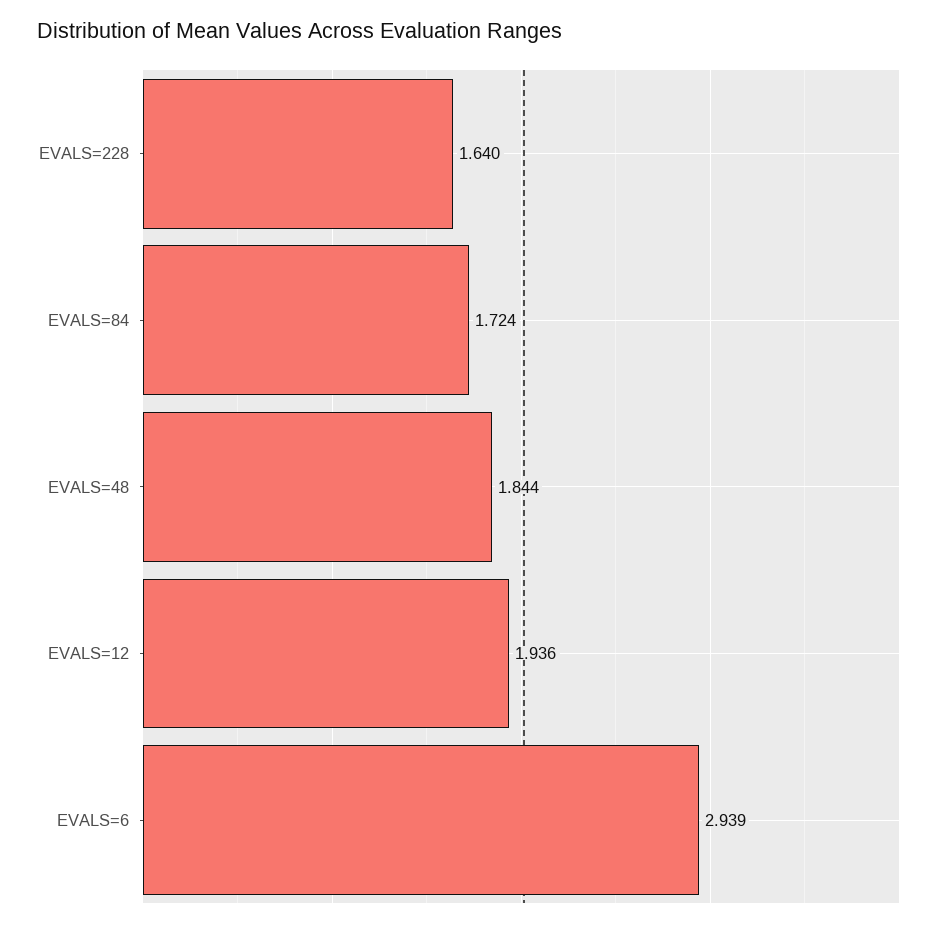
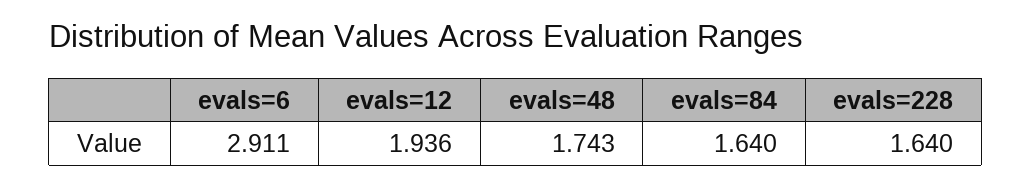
  {
    "EVALS=228": 1.64,
-   "EVALS=84": 1.724,
+   "EVALS=84": 1.64,
-   "EVALS=48": 1.844,
+   "EVALS=48": 1.743,
    "EVALS=12": 1.936,
-   "EVALS=6": 2.939
+   "EVALS=6": 2.911
  }

